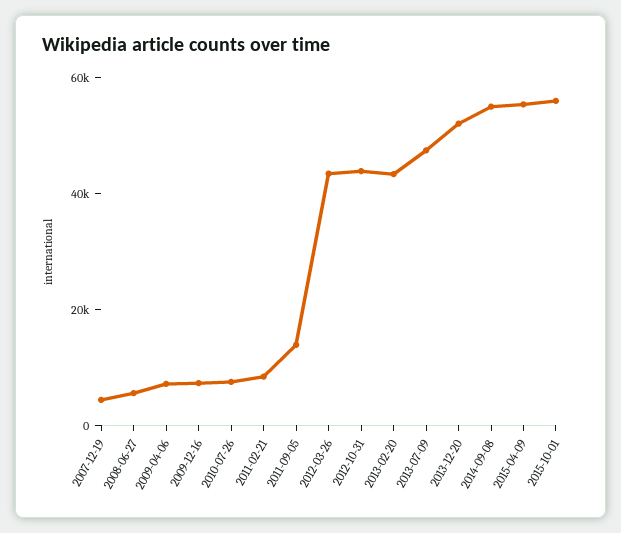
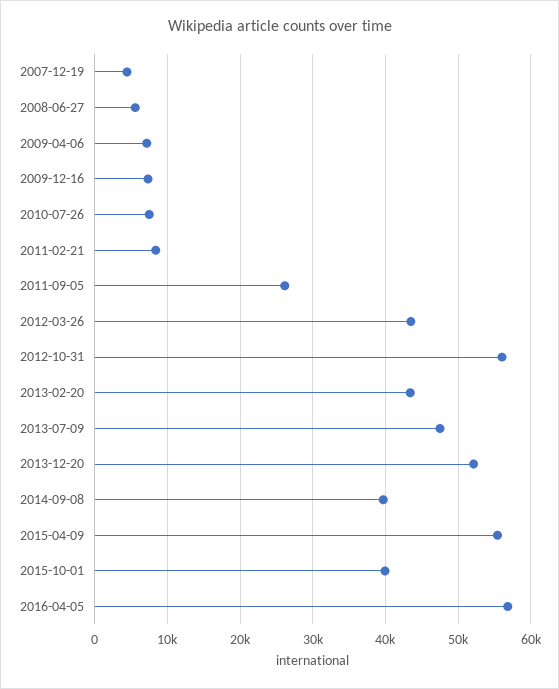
  {
    "2007-12-19": 4000,
    "2008-06-27": 6000,
    "2009-04-06": 7000,
    "2009-12-16": 7000,
    "2010-07-26": 8000,
    "2011-02-21": 8000,
-   "2011-09-05": 15000,
+   "2011-09-05": 26000,
    "2012-03-26": 43000,
-   "2012-10-31": 45000,
+   "2012-10-31": 56000,
    "2013-02-20": 43000,
    "2013-07-09": 48000,
    "2013-12-20": 52000,
-   "2014-09-08": 55000,
+   "2014-09-08": 40000,
    "2015-04-09": 55000,
-   "2015-10-01": 55000
+   "2015-10-01": 40000,
+   "2016-04-05": 57000
  }

